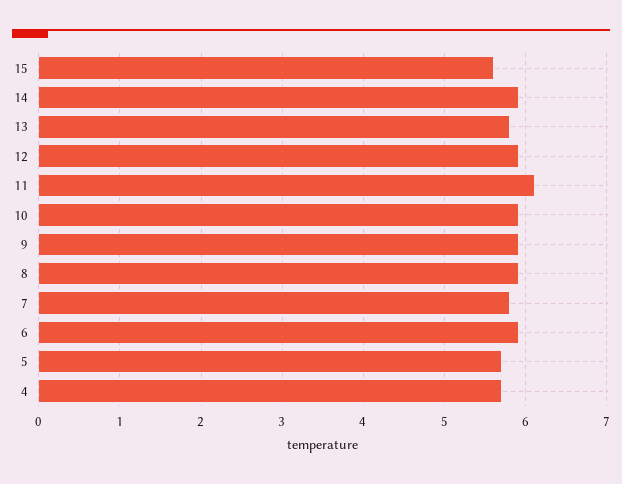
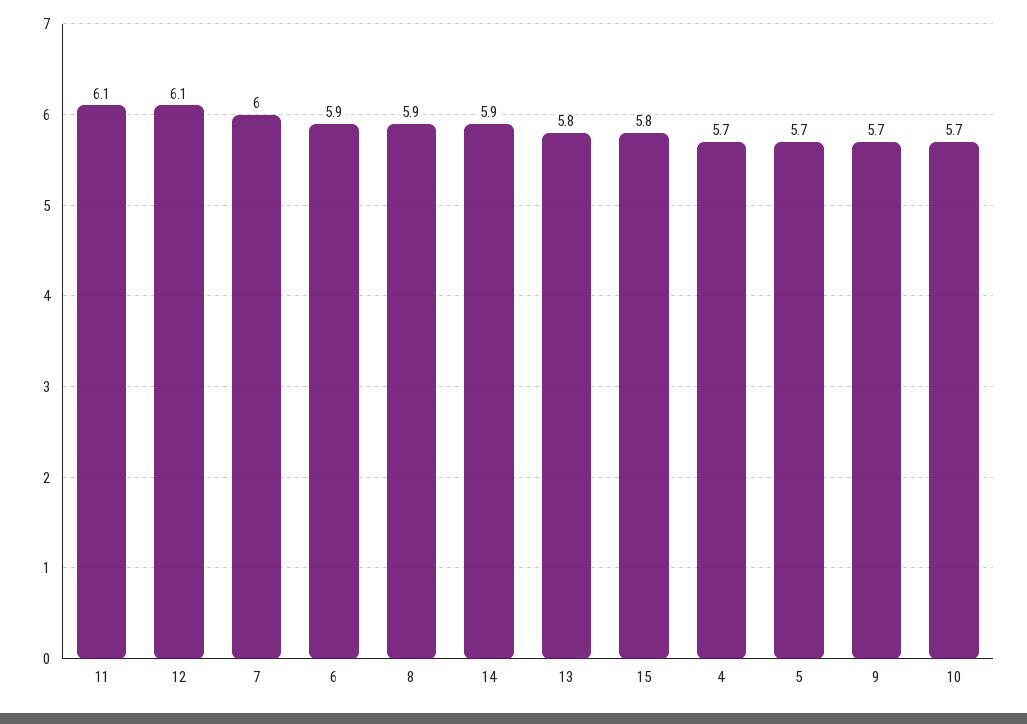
  {
-   "15": 5.6,
+   "15": 5.8,
    "14": 5.9,
    "13": 5.8,
-   "12": 5.9,
+   "12": 6.1,
    "11": 6.1,
-   "10": 5.9,
+   "10": 5.7,
-   "9": 5.9,
+   "9": 5.7,
    "8": 5.9,
-   "7": 5.8,
+   "7": 6,
    "6": 5.9,
    "5": 5.7,
    "4": 5.7
  }

